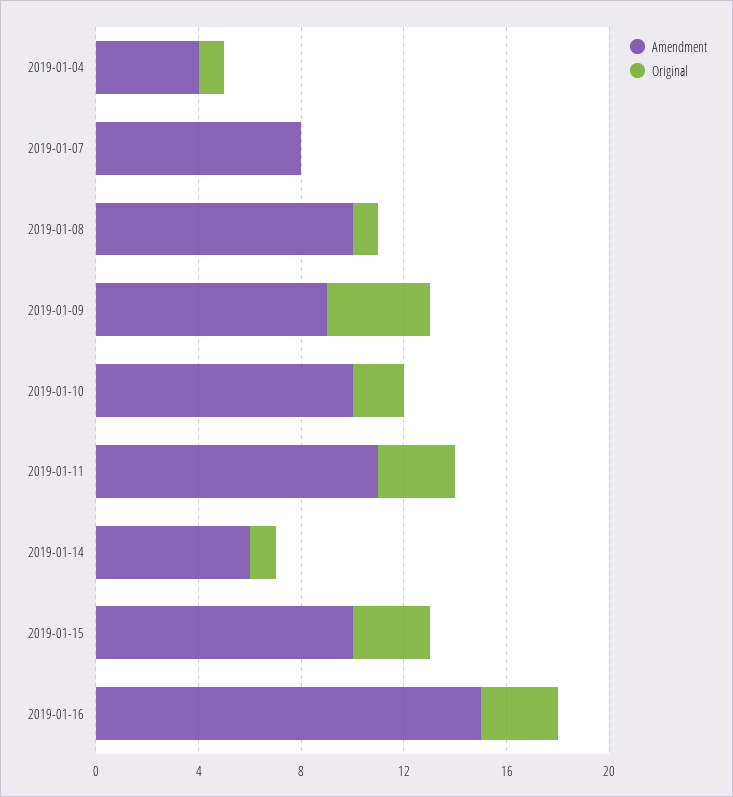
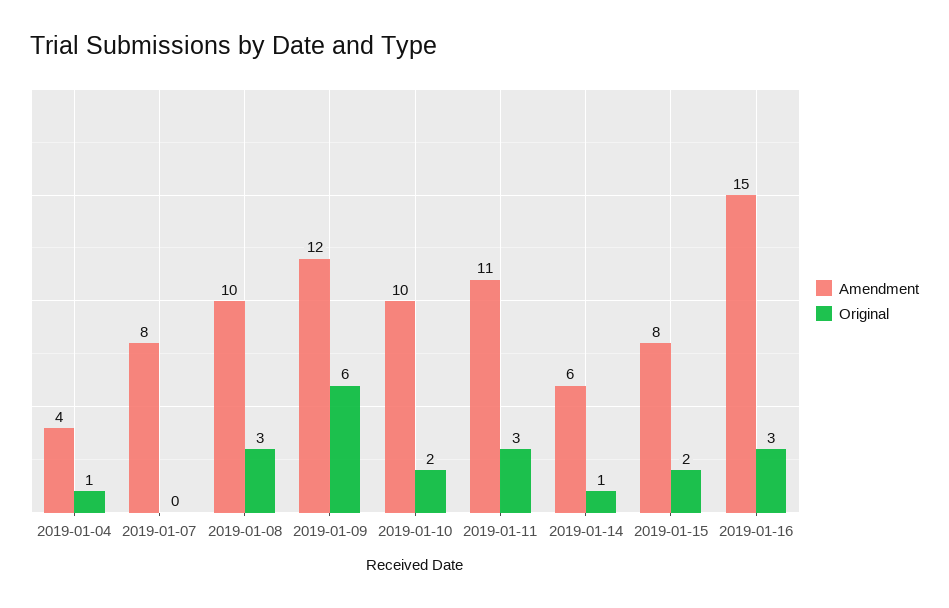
  {
    "Amendment": {
      "2019-01-04": 4,
      "2019-01-07": 8,
      "2019-01-08": 10,
-     "2019-01-09": 9,
+     "2019-01-09": 12,
      "2019-01-10": 10,
      "2019-01-11": 11,
      "2019-01-14": 6,
-     "2019-01-15": 10,
+     "2019-01-15": 8,
      "2019-01-16": 15
    },
    "Original": {
      "2019-01-04": 1,
      "2019-01-07": 0,
-     "2019-01-08": 1,
+     "2019-01-08": 3,
-     "2019-01-09": 4,
+     "2019-01-09": 6,
      "2019-01-10": 2,
      "2019-01-11": 3,
      "2019-01-14": 1,
-     "2019-01-15": 3,
+     "2019-01-15": 2,
      "2019-01-16": 3
    }
  }

